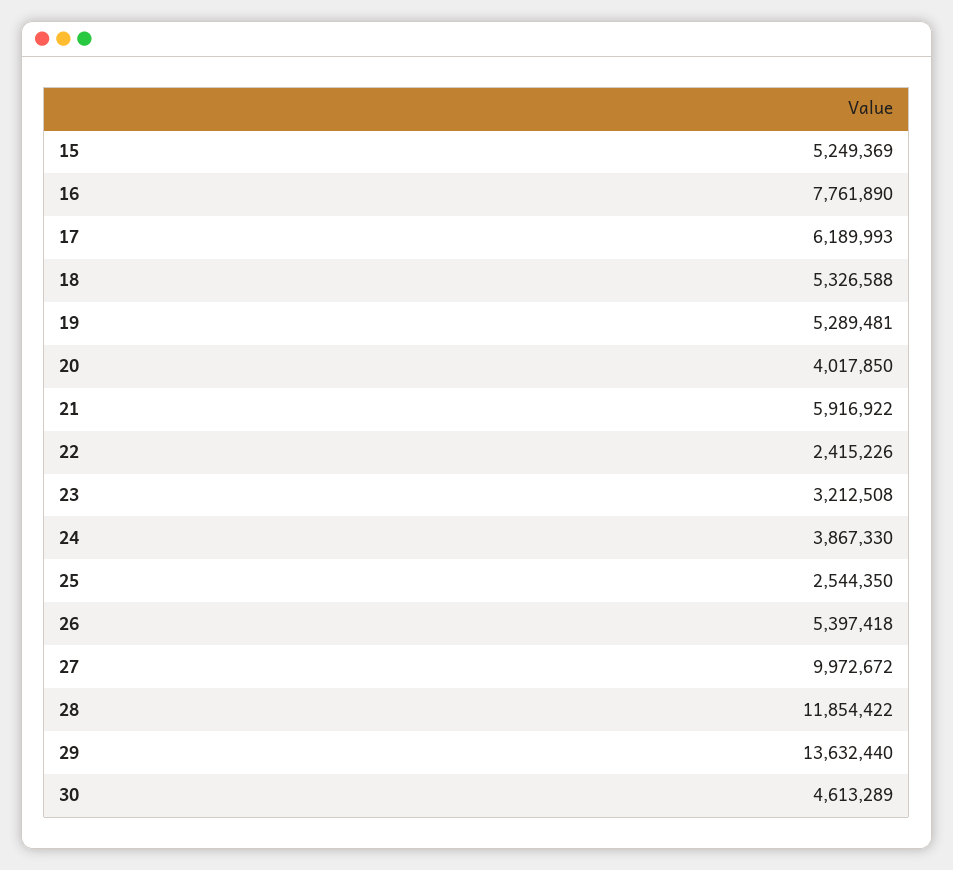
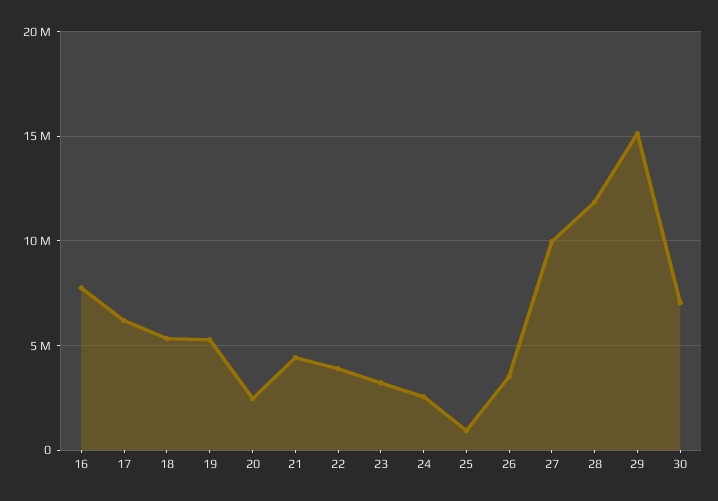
  {
-   "15": 5249369,
    "16": 7761890,
    "17": 6189993,
    "18": 5326588,
    "19": 5289481,
-   "20": 4017850,
+   "20": 2500000,
-   "21": 5916922,
+   "21": 4500000,
-   "22": 2415226,
+   "22": 4000000,
    "23": 3212508,
-   "24": 3867330,
+   "24": 2500000,
-   "25": 2544350,
+   "25": 1000000,
-   "26": 5397418,
+   "26": 3500000,
    "27": 9972672,
    "28": 11854422,
-   "29": 13632440,
+   "29": 15000000,
-   "30": 4613289
+   "30": 7000000
  }

